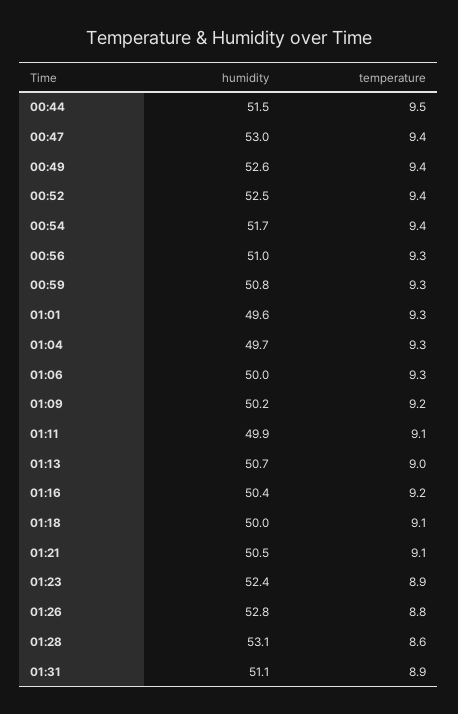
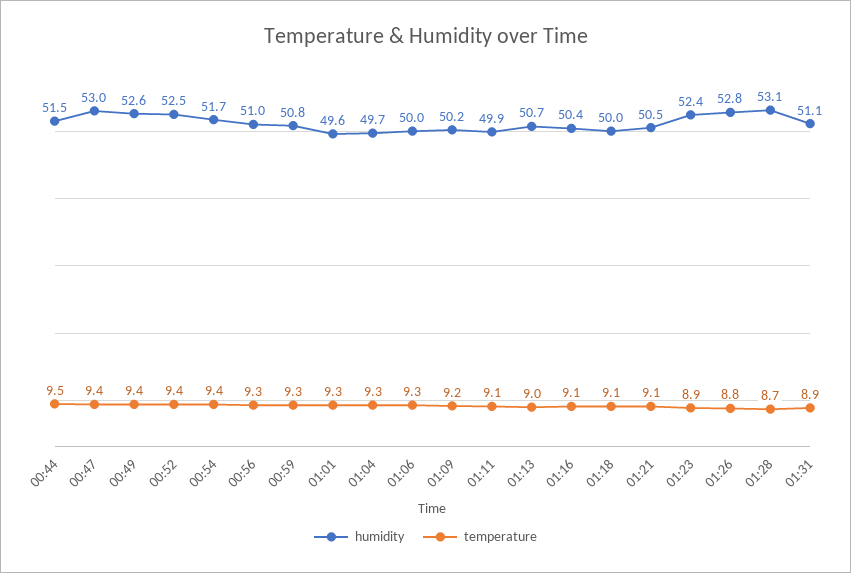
  {
    "humidity": {
      "00:44": 51.5,
      "00:47": 53,
      "00:49": 52.6,
      "00:52": 52.5,
      "00:54": 51.7,
      "00:56": 51,
      "00:59": 50.8,
      "01:01": 49.6,
      "01:04": 49.7,
      "01:06": 50,
      "01:09": 50.2,
      "01:11": 49.9,
      "01:13": 50.7,
      "01:16": 50.4,
      "01:18": 50,
      "01:21": 50.5,
      "01:23": 52.4,
      "01:26": 52.8,
      "01:28": 53.1,
      "01:31": 51.1
    },
    "temperature": {
      "00:44": 9.5,
      "00:47": 9.4,
      "00:49": 9.4,
      "00:52": 9.4,
      "00:54": 9.4,
      "00:56": 9.3,
      "00:59": 9.3,
      "01:01": 9.3,
      "01:04": 9.3,
      "01:06": 9.3,
      "01:09": 9.2,
      "01:11": 9.1,
      "01:13": 9,
-     "01:16": 9.2,
+     "01:16": 9.1,
      "01:18": 9.1,
      "01:21": 9.1,
      "01:23": 8.9,
      "01:26": 8.8,
-     "01:28": 8.6,
+     "01:28": 8.7,
      "01:31": 8.9
    }
  }

